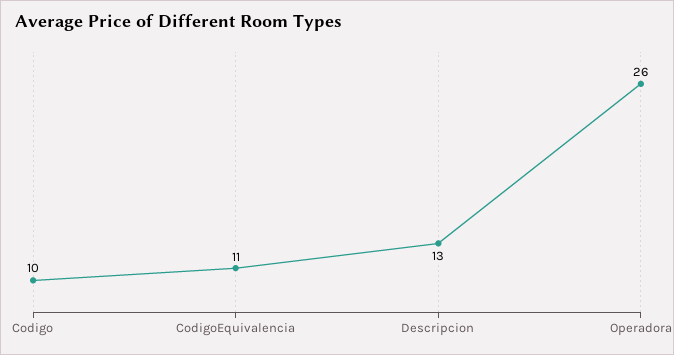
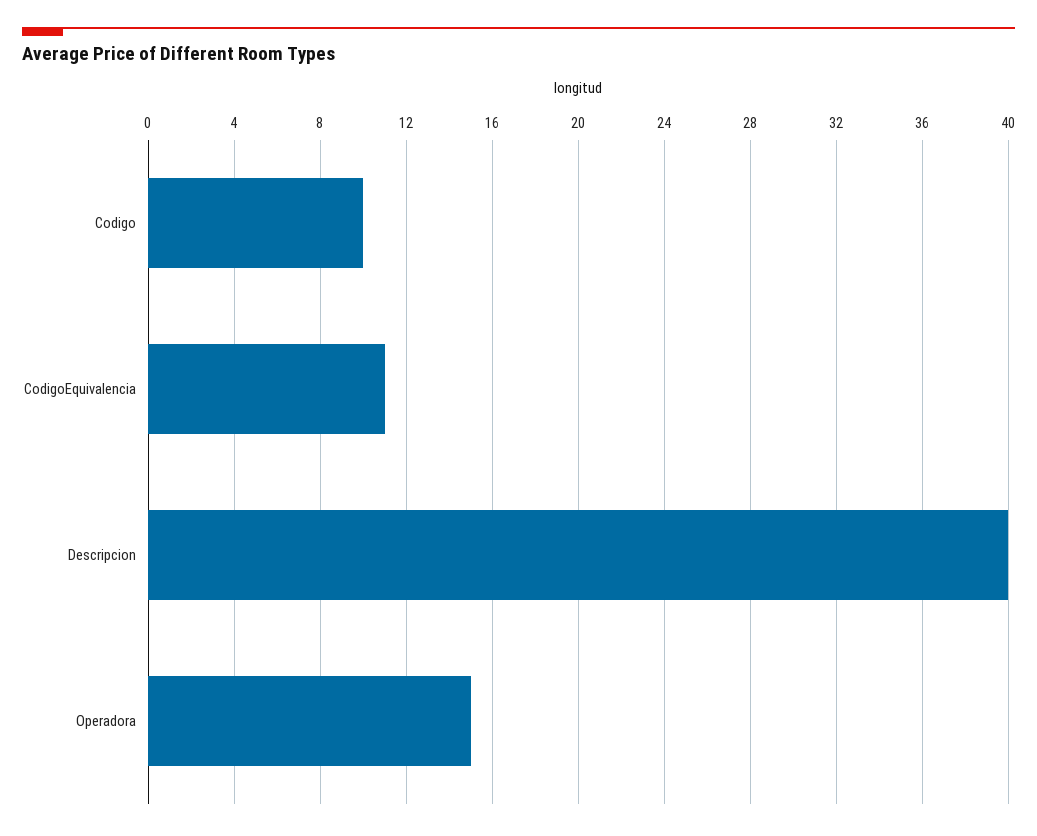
  {
    "Codigo": 10,
    "CodigoEquivalencia": 11,
-   "Descripcion": 13,
+   "Descripcion": 40,
-   "Operadora": 26
+   "Operadora": 15
  }

